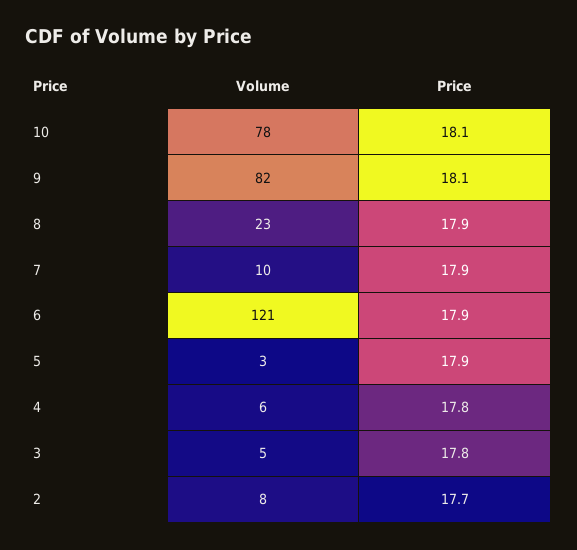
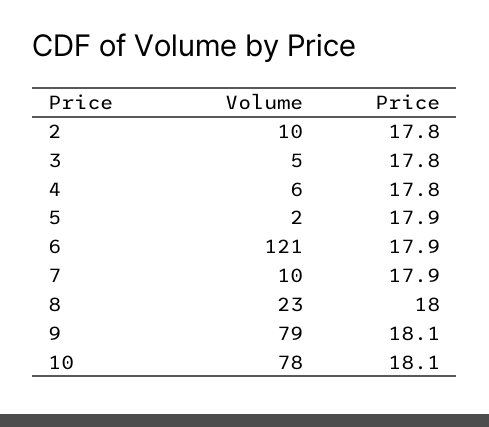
  {
    "Volume": {
      "10": 78,
-     "9": 82,
+     "9": 79,
      "8": 23,
      "7": 10,
      "6": 121,
-     "5": 3,
+     "5": 2,
      "4": 6,
      "3": 5,
-     "2": 8
+     "2": 10
    },
    "Price": {
      "10": 18.1,
      "9": 18.1,
-     "8": 17.9,
+     "8": 18,
      "7": 17.9,
      "6": 17.9,
      "5": 17.9,
      "4": 17.8,
      "3": 17.8,
-     "2": 17.7
+     "2": 17.8
    }
  }

